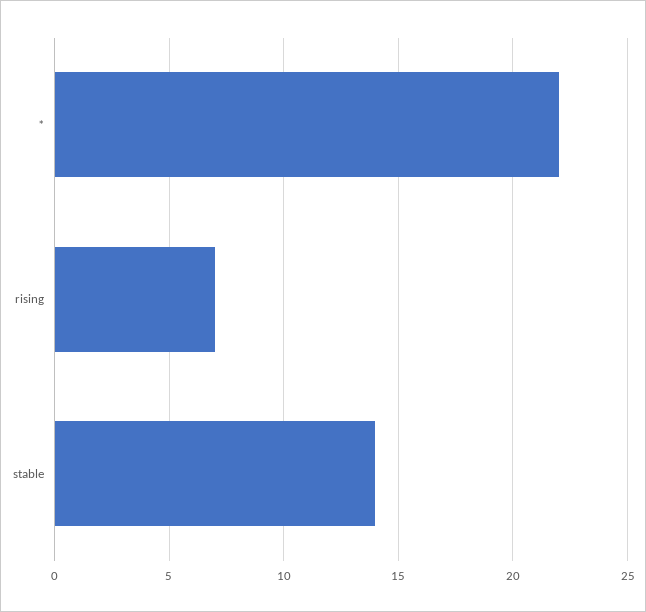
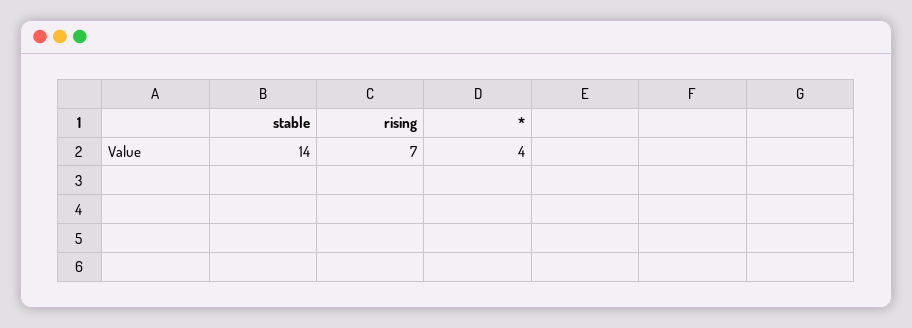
  {
-   "*": 22,
+   "*": 4,
    "rising": 7,
    "stable": 14
  }

